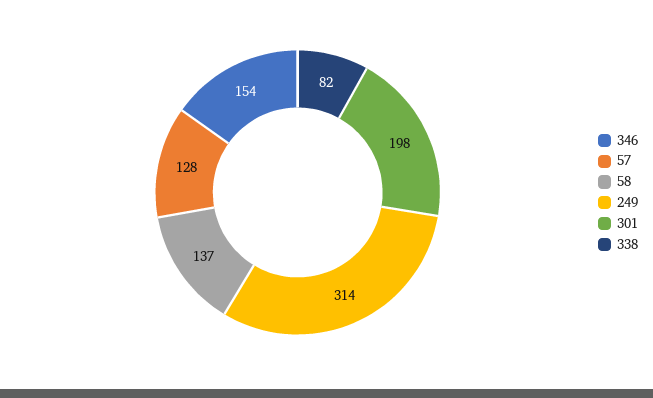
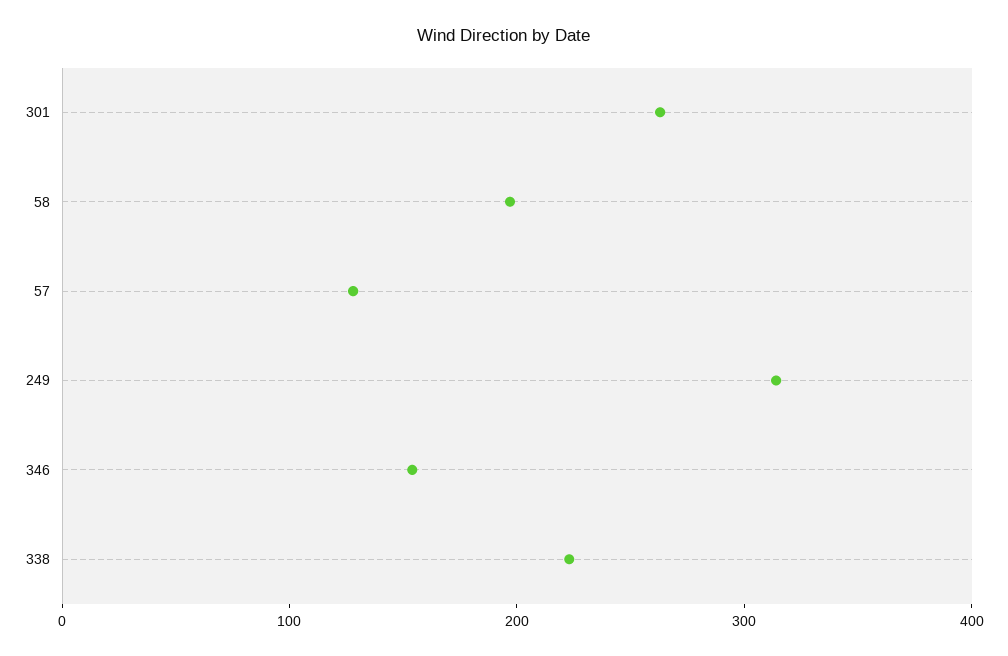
  {
    "346": 154,
    "57": 128,
-   "58": 137,
+   "58": 200,
    "249": 314,
-   "301": 198,
+   "301": 260,
-   "338": 82
+   "338": 220
  }

